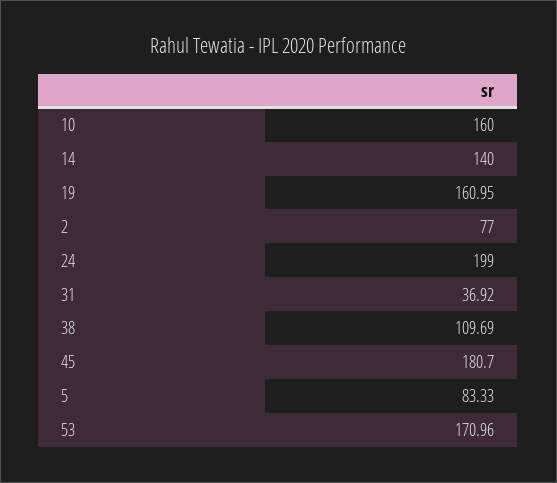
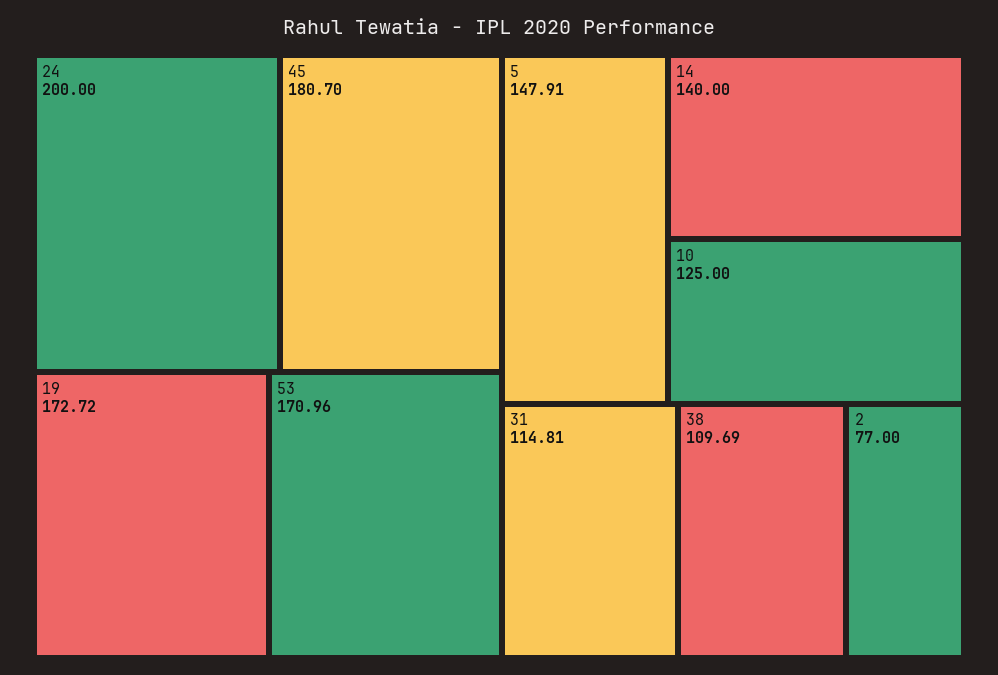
  {
-   "10": 160,
+   "10": 125,
    "14": 140,
-   "19": 160.95,
+   "19": 172.72,
    "2": 77,
-   "24": 199,
+   "24": 200,
-   "31": 36.92,
+   "31": 114.81,
    "38": 109.69,
    "45": 180.7,
-   "5": 83.33,
+   "5": 147.91,
    "53": 170.96
  }

